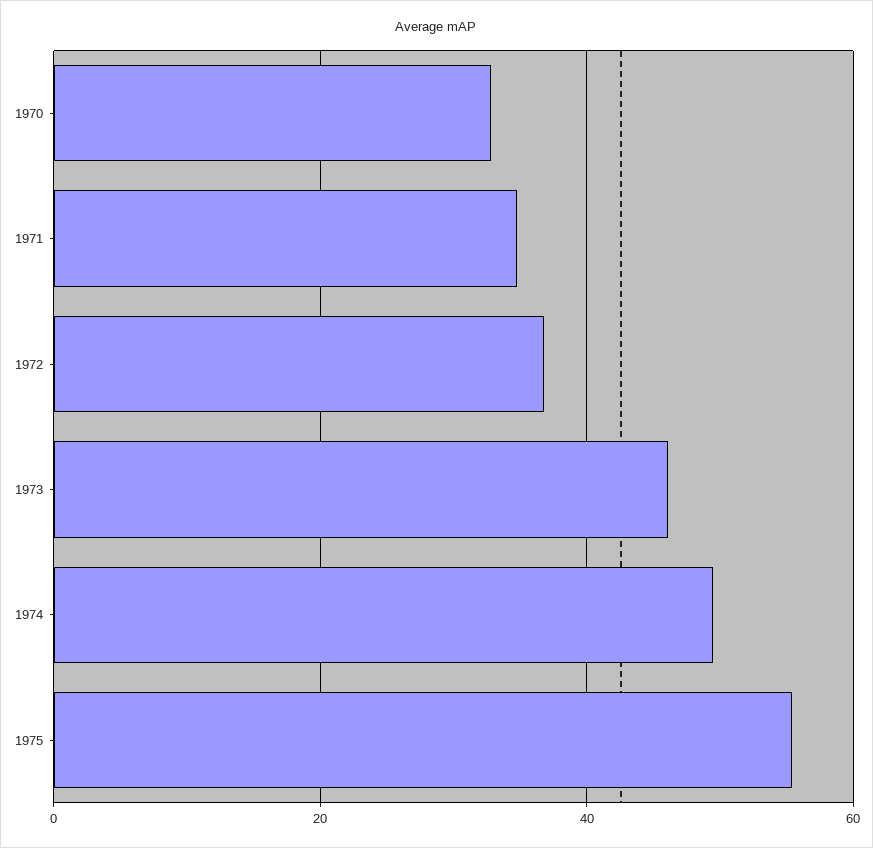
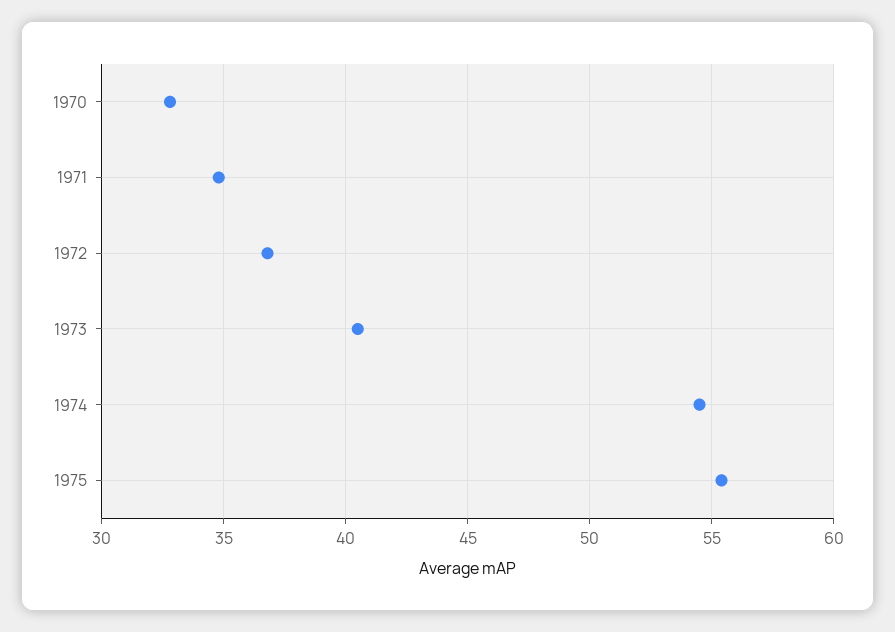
  {
    "1970": 33,
    "1971": 35,
    "1972": 37,
-   "1973": 46,
+   "1973": 40.5,
-   "1974": 50,
+   "1974": 54.5,
    "1975": 55.5
  }

